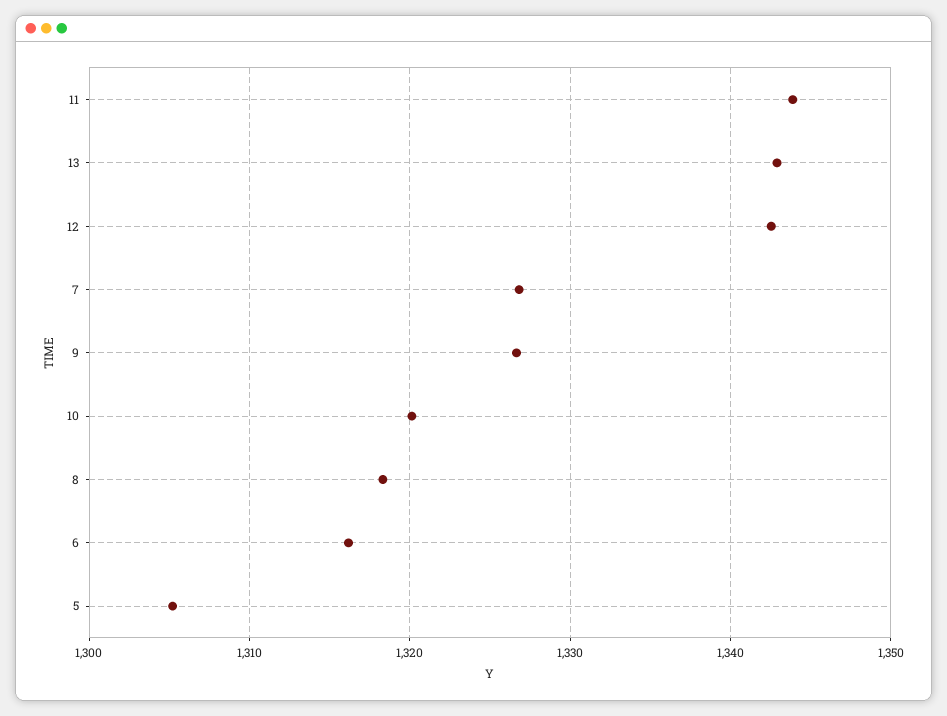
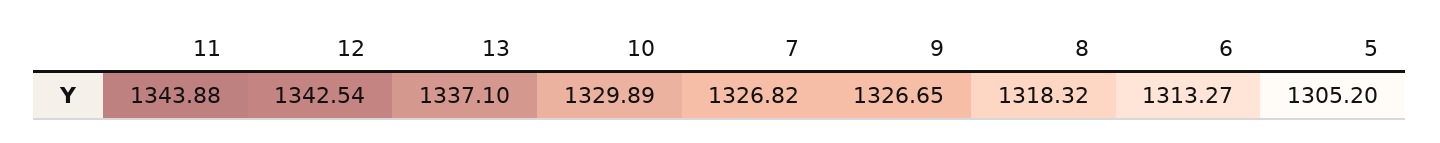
  {
    "11": 1343.88,
-   "13": 1343,
+   "13": 1337.1,
    "12": 1342.54,
    "7": 1326.82,
    "9": 1326.65,
-   "10": 1320,
+   "10": 1329.89,
    "8": 1318.32,
-   "6": 1316,
+   "6": 1313.27,
    "5": 1305.2
  }

